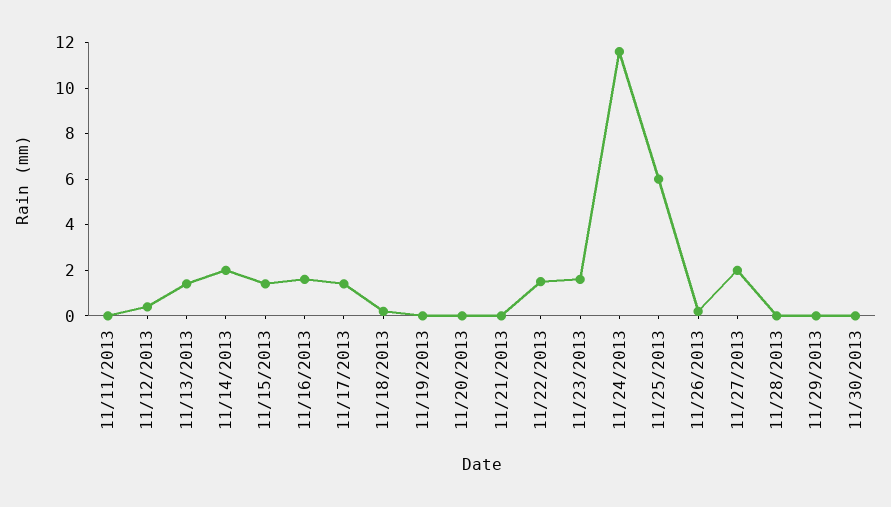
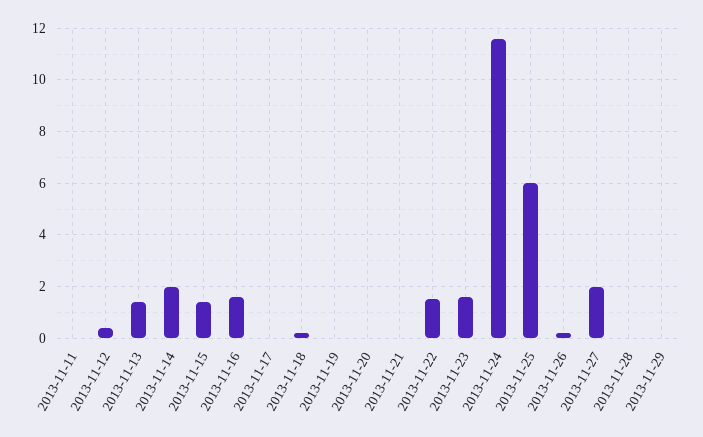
  {
    "11/11/2013": 0,
    "11/12/2013": 0.5,
    "11/13/2013": 1.5,
    "11/14/2013": 2,
    "11/15/2013": 1.5,
    "11/16/2013": 1.5,
-   "11/17/2013": 1.5,
+   "11/17/2013": 0,
    "11/18/2013": 0,
    "11/19/2013": 0,
    "11/20/2013": 0,
    "11/21/2013": 0,
    "11/22/2013": 1.5,
    "11/23/2013": 1.5,
    "11/24/2013": 11.5,
    "11/25/2013": 6,
    "11/26/2013": 0,
    "11/27/2013": 2,
    "11/28/2013": 0,
-   "11/29/2013": 0,
+   "11/29/2013": 0
-   "11/30/2013": 0
  }

